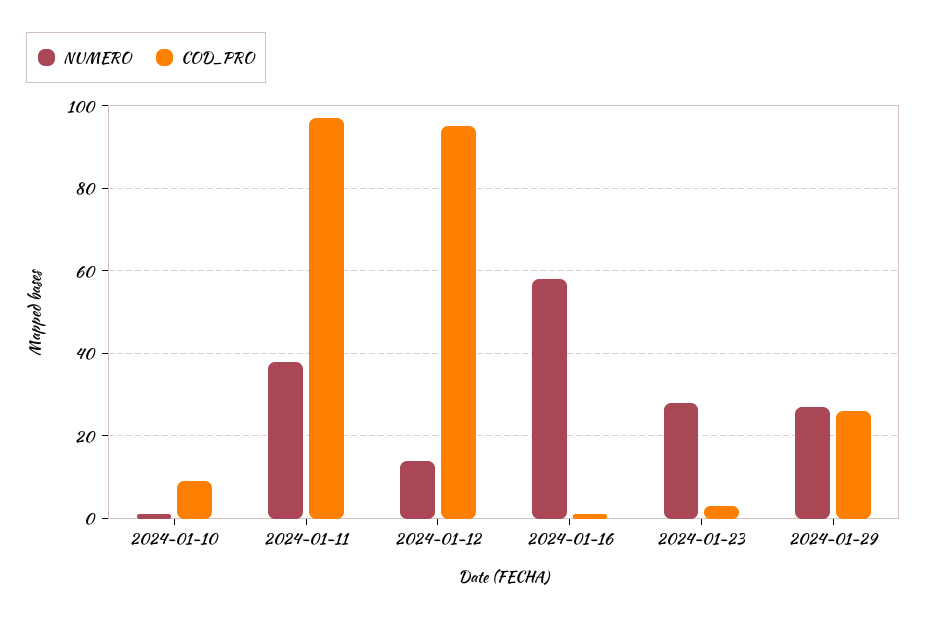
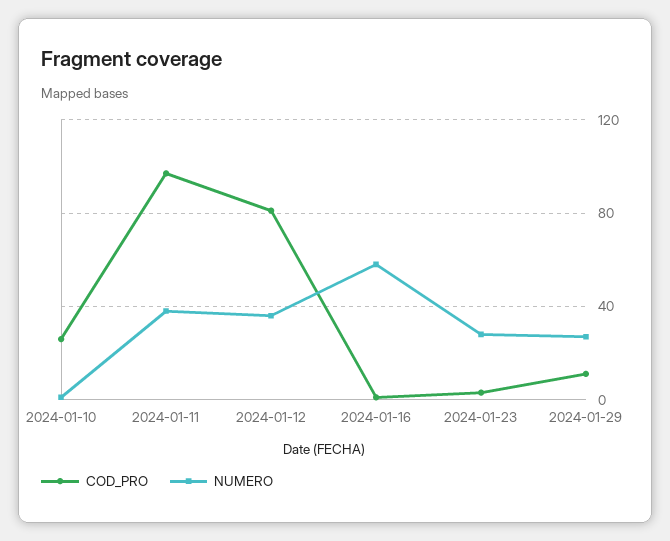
  {
    "NUMERO": {
      "2024-01-10": 0,
      "2024-01-11": 40,
-     "2024-01-12": 15,
+     "2024-01-12": 35,
      "2024-01-16": 60,
      "2024-01-23": 30,
      "2024-01-29": 25
    },
    "COD_PRO": {
-     "2024-01-10": 10,
+     "2024-01-10": 25,
      "2024-01-11": 95,
-     "2024-01-12": 95,
+     "2024-01-12": 80,
      "2024-01-16": 0,
      "2024-01-23": 5,
-     "2024-01-29": 25
+     "2024-01-29": 10
    }
  }

